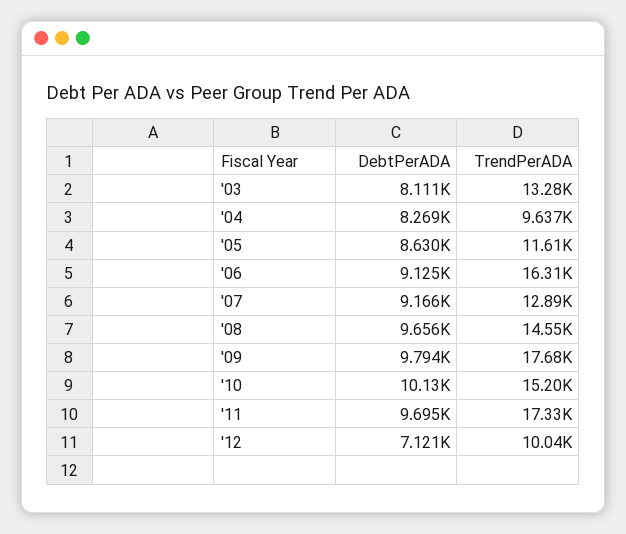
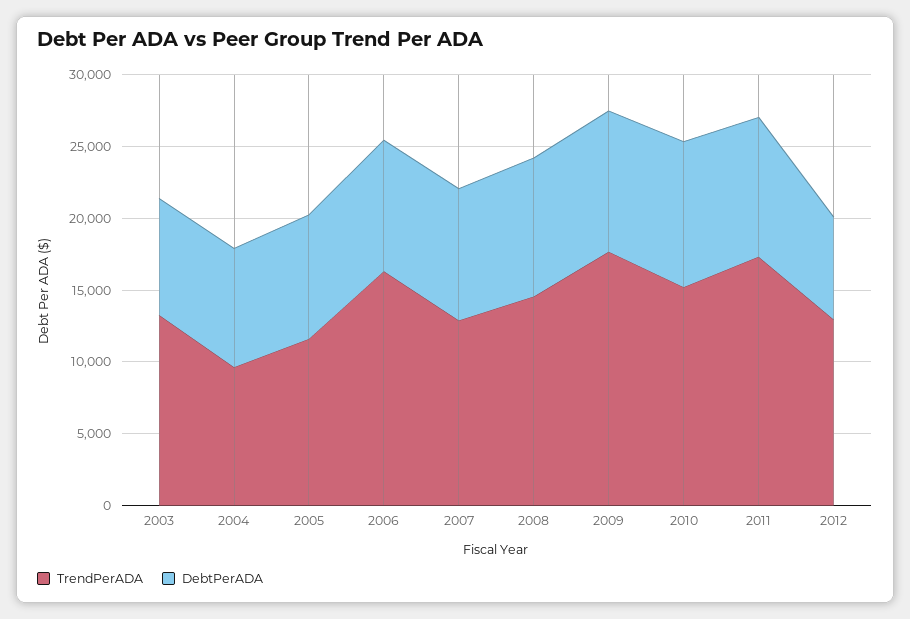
  {
    "DebtPerADA": {
      "'03": 8111,
      "'04": 8269,
      "'05": 8630,
      "'06": 9125,
      "'07": 9166,
      "'08": 9656,
      "'09": 9794,
      "'10": 10130,
      "'11": 9695,
      "'12": 7121
    },
    "TrendPerADA": {
      "'03": 13280,
      "'04": 9637,
      "'05": 11610,
      "'06": 16310,
      "'07": 12890,
      "'08": 14550,
      "'09": 17680,
      "'10": 15200,
      "'11": 17330,
-     "'12": 10040
+     "'12": 13000
    }
  }

